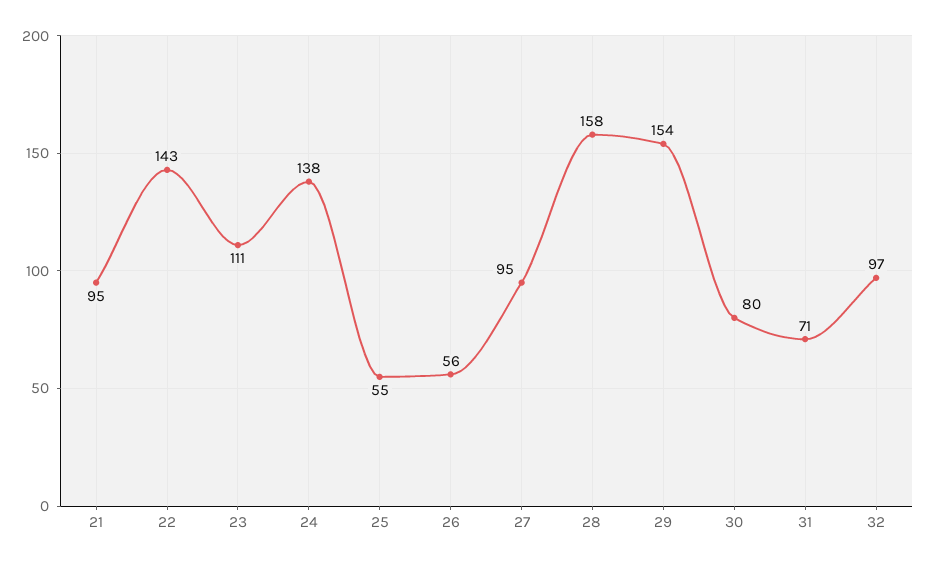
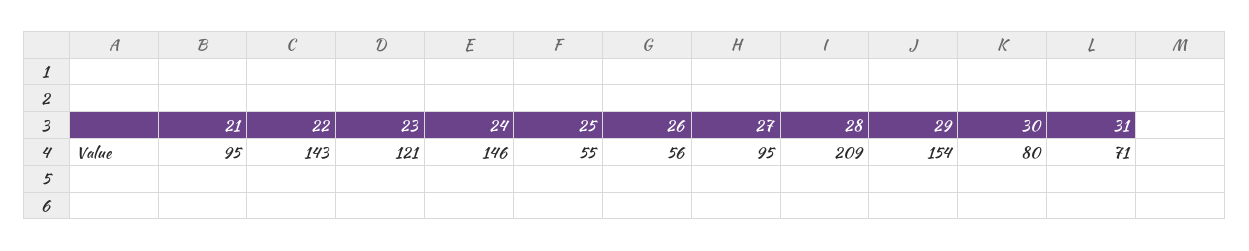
  {
    "21": 95,
    "22": 143,
-   "23": 111,
+   "23": 121,
-   "24": 138,
+   "24": 146,
    "25": 55,
    "26": 56,
    "27": 95,
-   "28": 158,
+   "28": 209,
    "29": 154,
    "30": 80,
-   "31": 71,
+   "31": 71
-   "32": 97
  }

